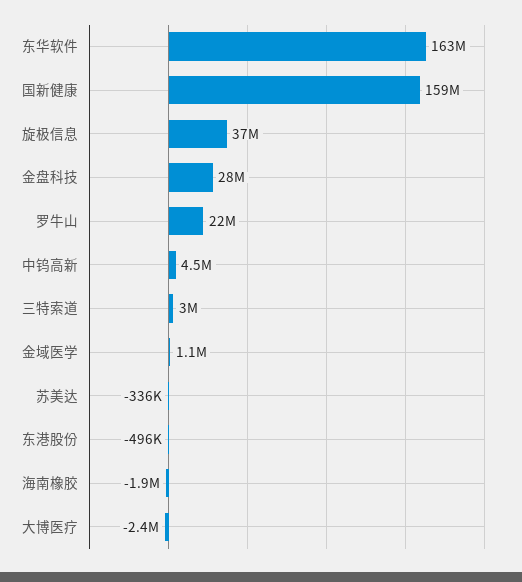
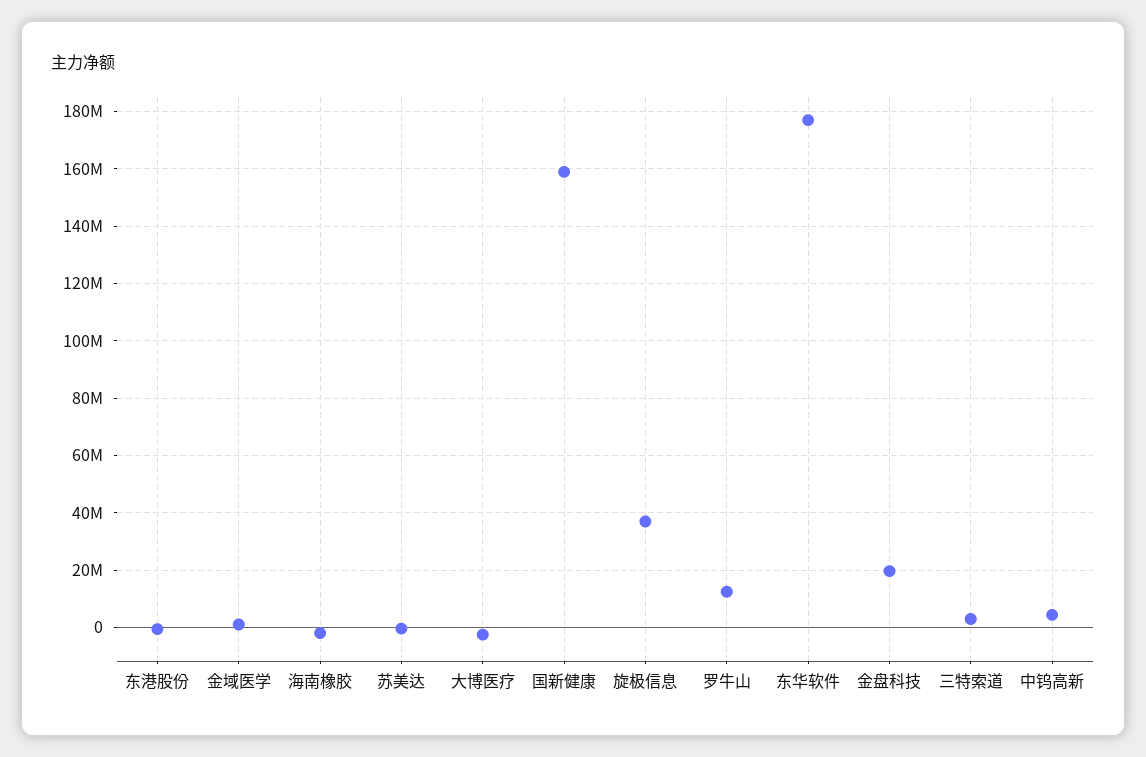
  {
-   "东华软件": 163000000,
+   "东华软件": 177500000,
    "国新健康": 159000000,
    "旋极信息": 37000000,
-   "金盘科技": 28000000,
+   "金盘科技": 20000000,
-   "罗牛山": 22000000,
+   "罗牛山": 12500000,
    "中钨高新": 4500000,
    "三特索道": 3000000,
    "金域医学": 1100000,
    "苏美达": -336000,
    "东港股份": -496000,
    "海南橡胶": -1900000,
    "大博医疗": -2400000
  }

